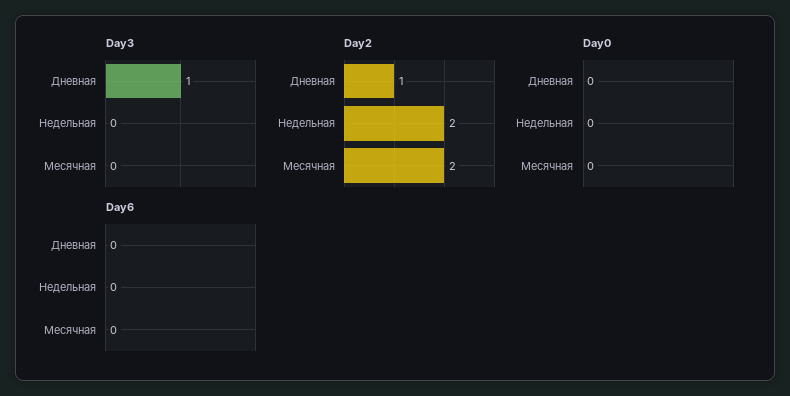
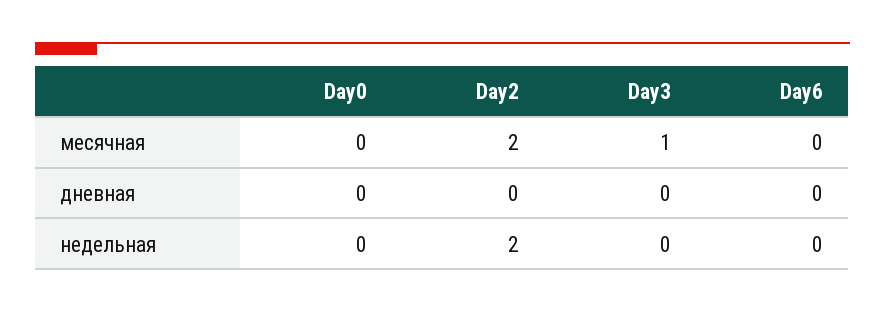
  {
    "Day3": {
-     "Дневная": 1,
+     "Дневная": 0,
      "Недельная": 0,
-     "Месячная": 0
+     "Месячная": 1
    },
    "Day2": {
-     "Дневная": 1,
+     "Дневная": 0,
      "Недельная": 2,
      "Месячная": 2
    },
    "Day0": {
      "Дневная": 0,
      "Недельная": 0,
      "Месячная": 0
    },
    "Day6": {
      "Дневная": 0,
      "Недельная": 0,
      "Месячная": 0
    }
  }

